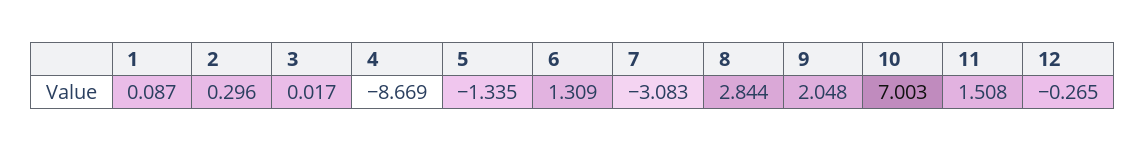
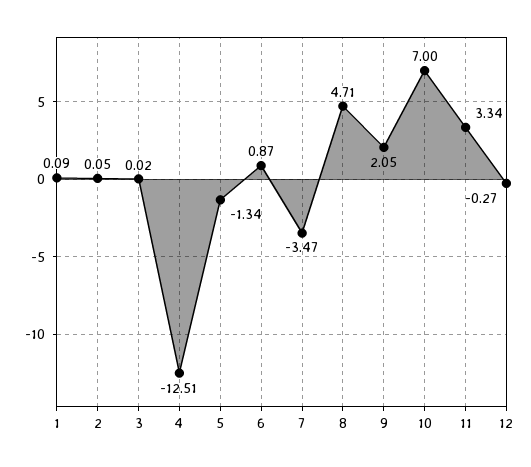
  {
    "1": 0.087,
-   "2": 0.296,
+   "2": 0.05,
    "3": 0.017,
-   "4": -8.669,
+   "4": -12.51,
    "5": -1.335,
-   "6": 1.309,
+   "6": 0.87,
-   "7": -3.083,
+   "7": -3.47,
-   "8": 2.844,
+   "8": 4.71,
    "9": 2.048,
    "10": 7.003,
-   "11": 1.508,
+   "11": 3.34,
    "12": -0.265
  }

